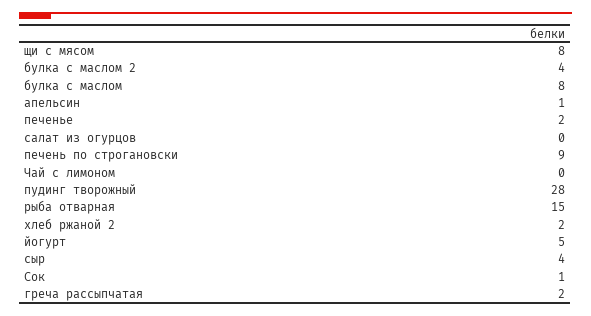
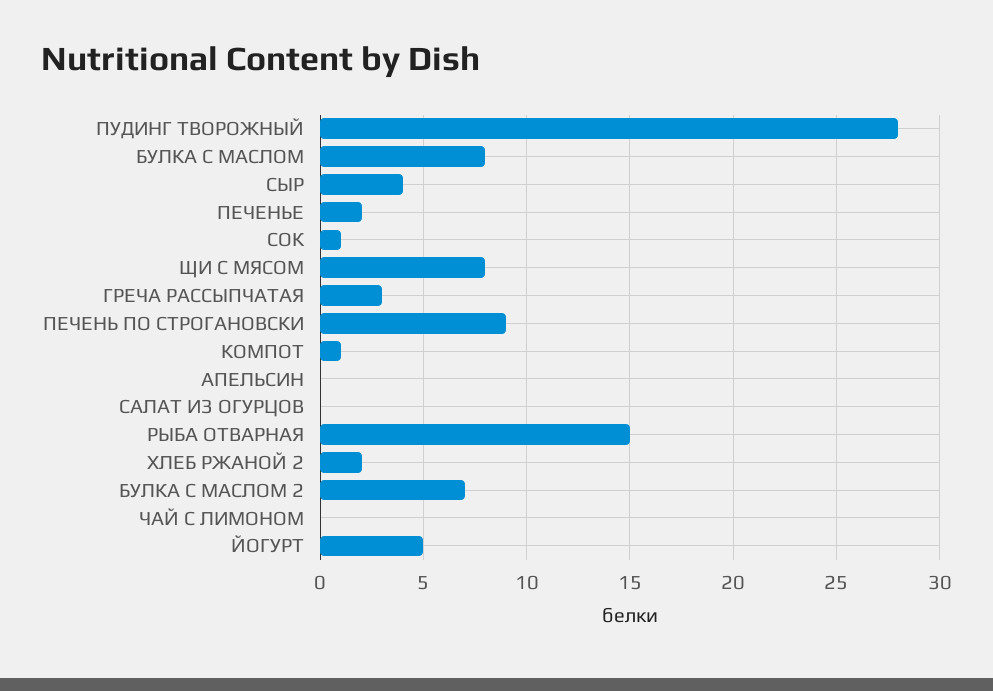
  {
    "щи с мясом": 8,
-   "булка с маслом 2": 4,
+   "булка с маслом 2": 7,
    "булка с маслом": 8,
-   "апельсин": 1,
+   "апельсин": 0,
    "печенье": 2,
    "салат из огурцов": 0,
    "печень по строгановски": 9,
    "Чай с лимоном": 0,
    "пудинг творожный": 28,
    "рыба отварная": 15,
    "хлеб ржаной 2": 2,
    "йогурт": 5,
    "сыр": 4,
    "Сок": 1,
-   "греча рассыпчатая": 2
+   "греча рассыпчатая": 3,
+   "КОМПОТ": 1
  }

